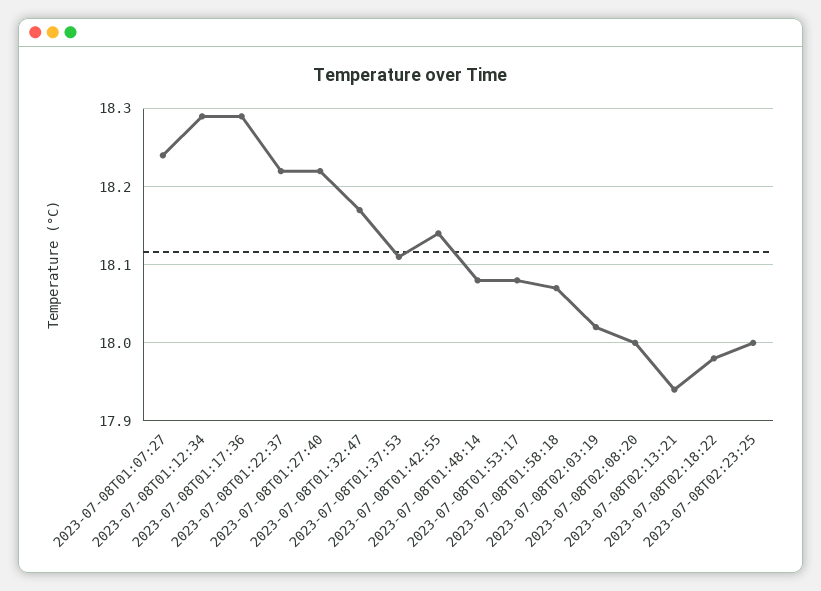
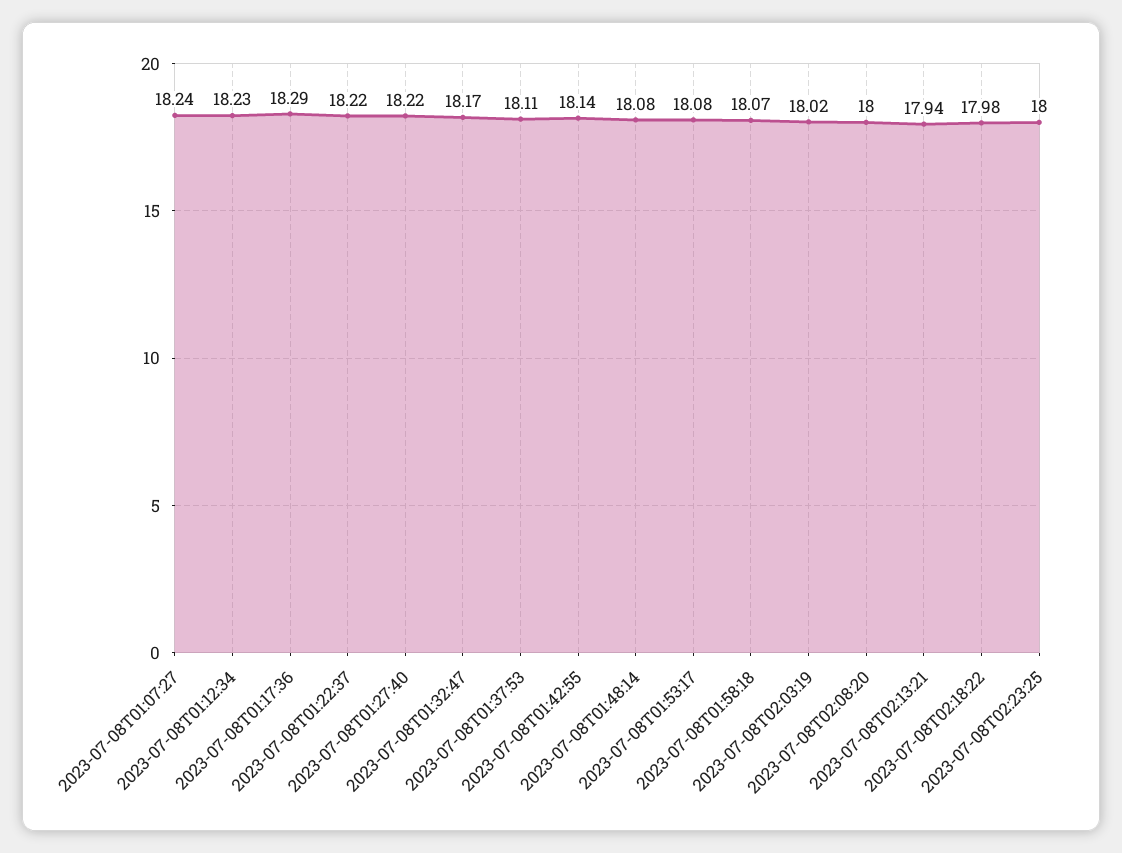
  {
    "2023-07-08T01:07:27": 18.24,
-   "2023-07-08T01:12:34": 18.29,
+   "2023-07-08T01:12:34": 18.23,
    "2023-07-08T01:17:36": 18.29,
    "2023-07-08T01:22:37": 18.22,
    "2023-07-08T01:27:40": 18.22,
    "2023-07-08T01:32:47": 18.17,
    "2023-07-08T01:37:53": 18.11,
    "2023-07-08T01:42:55": 18.14,
    "2023-07-08T01:48:14": 18.08,
    "2023-07-08T01:53:17": 18.08,
    "2023-07-08T01:58:18": 18.07,
    "2023-07-08T02:03:19": 18.02,
    "2023-07-08T02:08:20": 18,
    "2023-07-08T02:13:21": 17.94,
    "2023-07-08T02:18:22": 17.98,
    "2023-07-08T02:23:25": 18
  }

